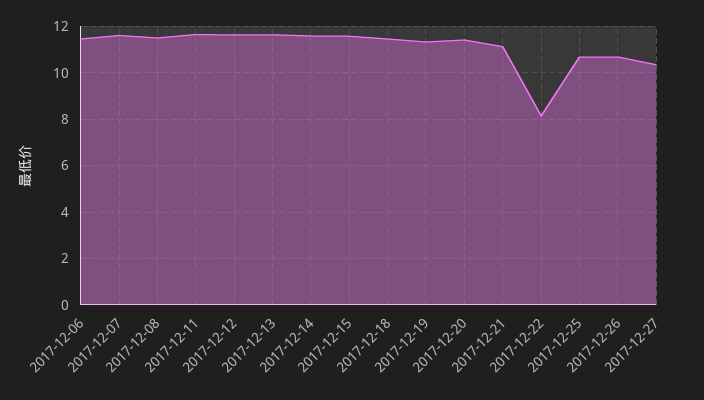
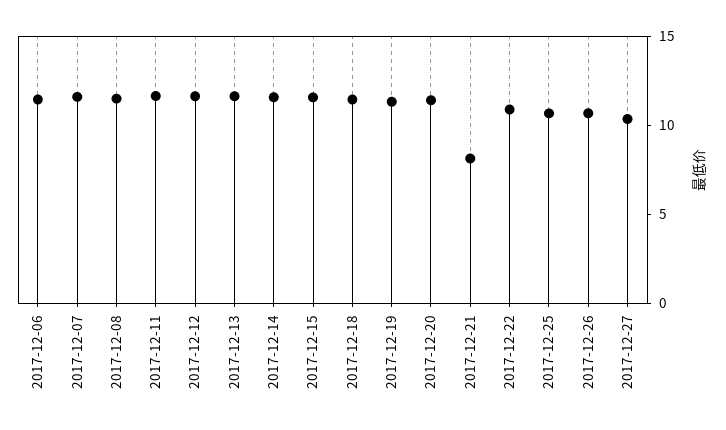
  {
    "2017-12-06": 11.5,
    "2017-12-07": 11.5,
    "2017-12-08": 11.5,
    "2017-12-11": 11.5,
    "2017-12-12": 11.5,
    "2017-12-13": 11.5,
    "2017-12-14": 11.5,
    "2017-12-15": 11.5,
    "2017-12-18": 11.5,
    "2017-12-19": 11.5,
    "2017-12-20": 11.5,
-   "2017-12-21": 11,
+   "2017-12-21": 8,
-   "2017-12-22": 8,
+   "2017-12-22": 11,
    "2017-12-25": 10.5,
    "2017-12-26": 10.5,
    "2017-12-27": 10.5
  }

